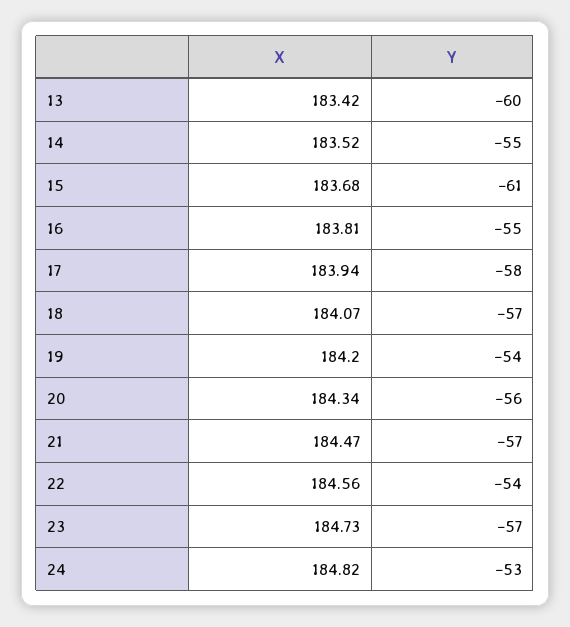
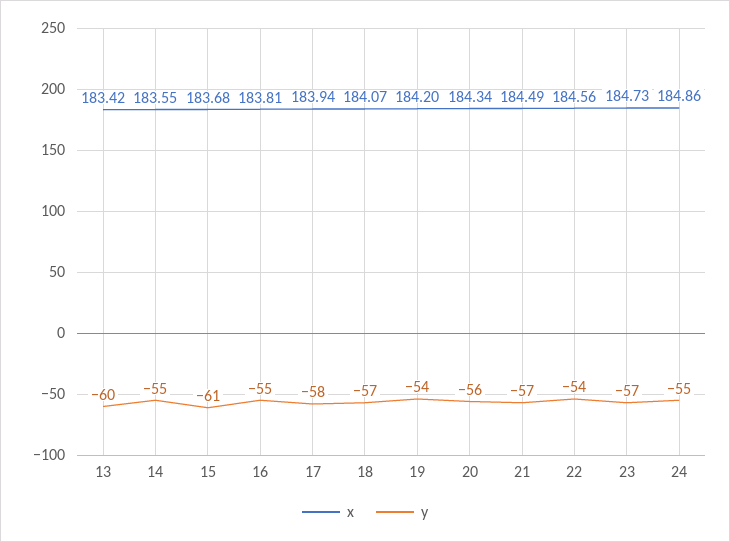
  {
    "X": {
      "13": 183.42,
-     "14": 183.52,
+     "14": 183.55,
      "15": 183.68,
      "16": 183.81,
      "17": 183.94,
      "18": 184.07,
      "19": 184.2,
      "20": 184.34,
-     "21": 184.47,
+     "21": 184.49,
      "22": 184.56,
      "23": 184.73,
-     "24": 184.82
+     "24": 184.86
    },
    "Y": {
      "13": -60,
      "14": -55,
      "15": -61,
      "16": -55,
      "17": -58,
      "18": -57,
      "19": -54,
      "20": -56,
      "21": -57,
      "22": -54,
      "23": -57,
-     "24": -53
+     "24": -55
    }
  }

